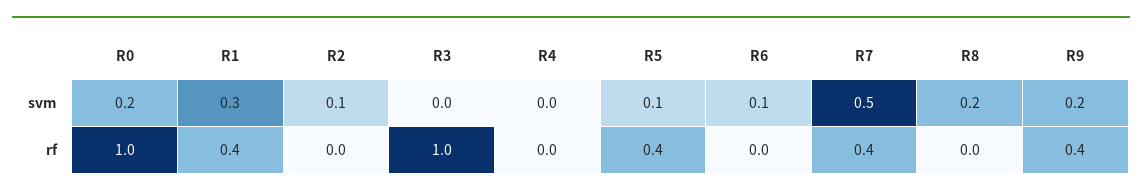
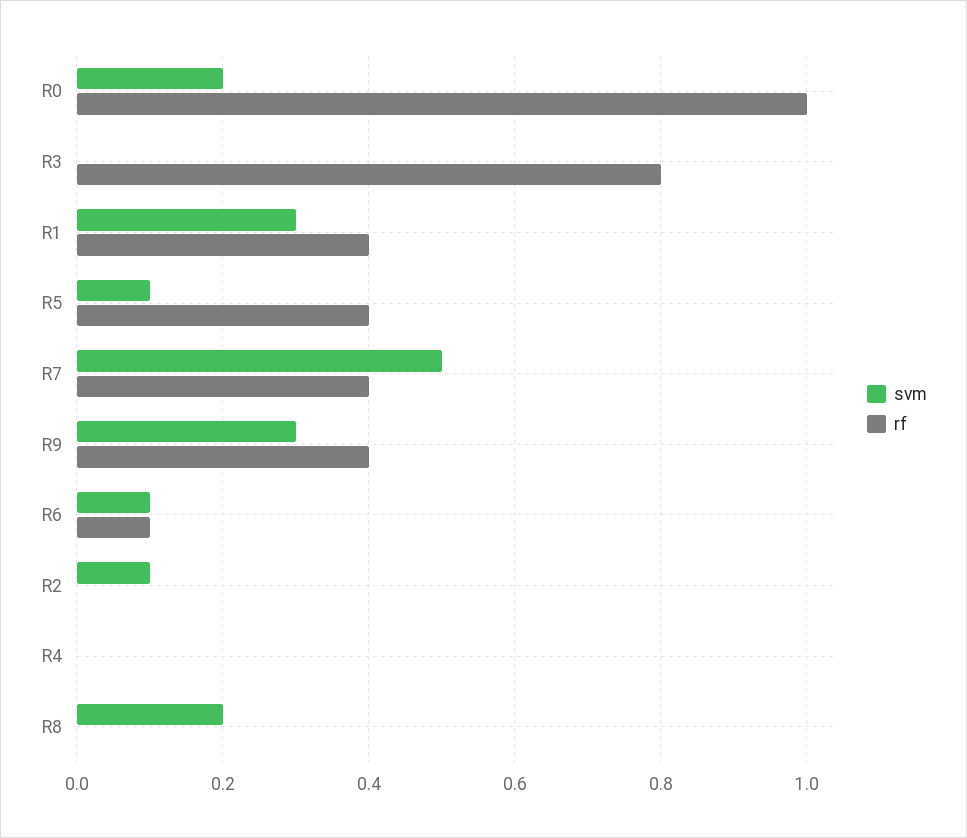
  {
    "svm": {
      "R0": 0.2,
      "R1": 0.3,
      "R2": 0.1,
      "R3": 0,
      "R4": 0,
      "R5": 0.1,
      "R6": 0.1,
      "R7": 0.5,
      "R8": 0.2,
-     "R9": 0.2
+     "R9": 0.3
    },
    "rf": {
      "R0": 1,
      "R1": 0.4,
      "R2": 0,
-     "R3": 1,
+     "R3": 0.8,
      "R4": 0,
      "R5": 0.4,
-     "R6": 0,
+     "R6": 0.1,
      "R7": 0.4,
      "R8": 0,
      "R9": 0.4
    }
  }

